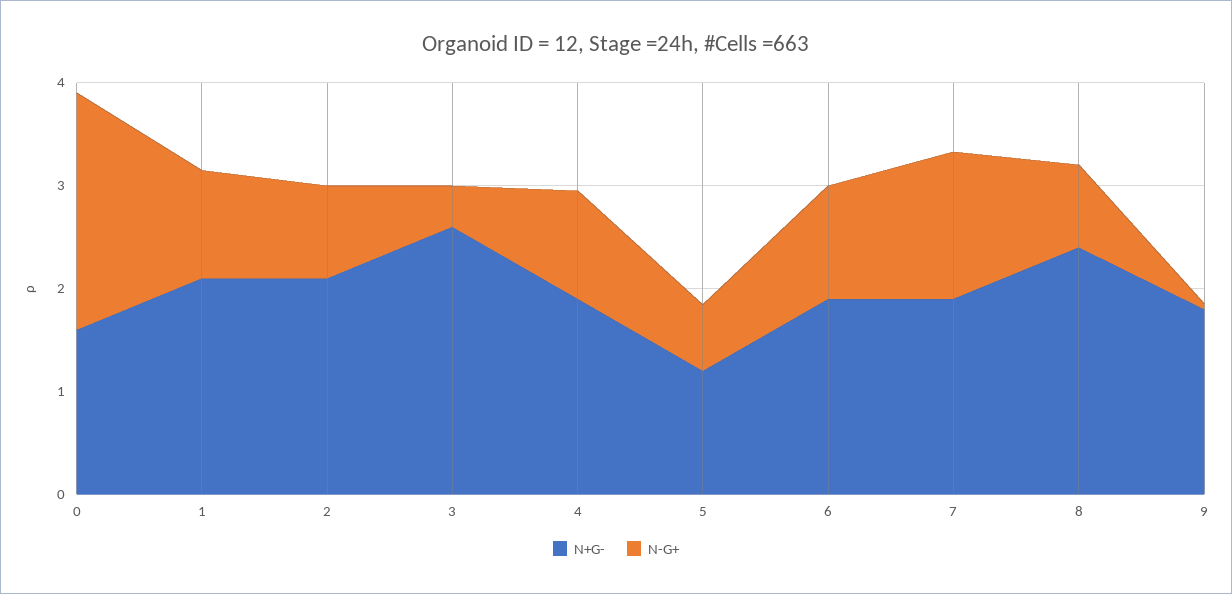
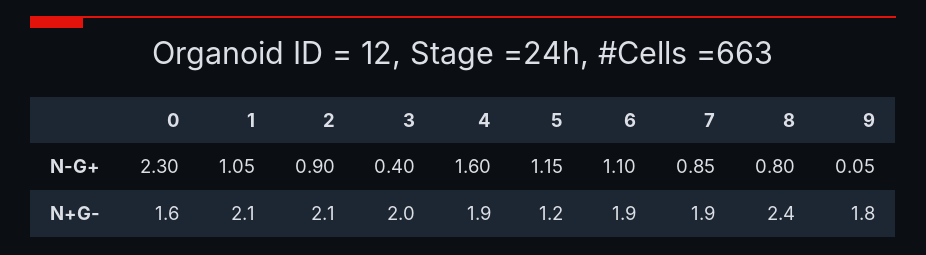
  {
    "N+G-": {
      "0": 1.6,
      "1": 2.1,
      "2": 2.1,
-     "3": 2.6,
+     "3": 2,
      "4": 1.9,
      "5": 1.2,
      "6": 1.9,
      "7": 1.9,
      "8": 2.4,
      "9": 1.8
    },
    "N-G+": {
      "0": 2.3,
      "1": 1.05,
      "2": 0.9,
      "3": 0.4,
-     "4": 1,
+     "4": 1.6,
-     "5": 0.6,
+     "5": 1.15,
      "6": 1.1,
-     "7": 1.4,
+     "7": 0.85,
      "8": 0.8,
      "9": 0.05
    }
  }

